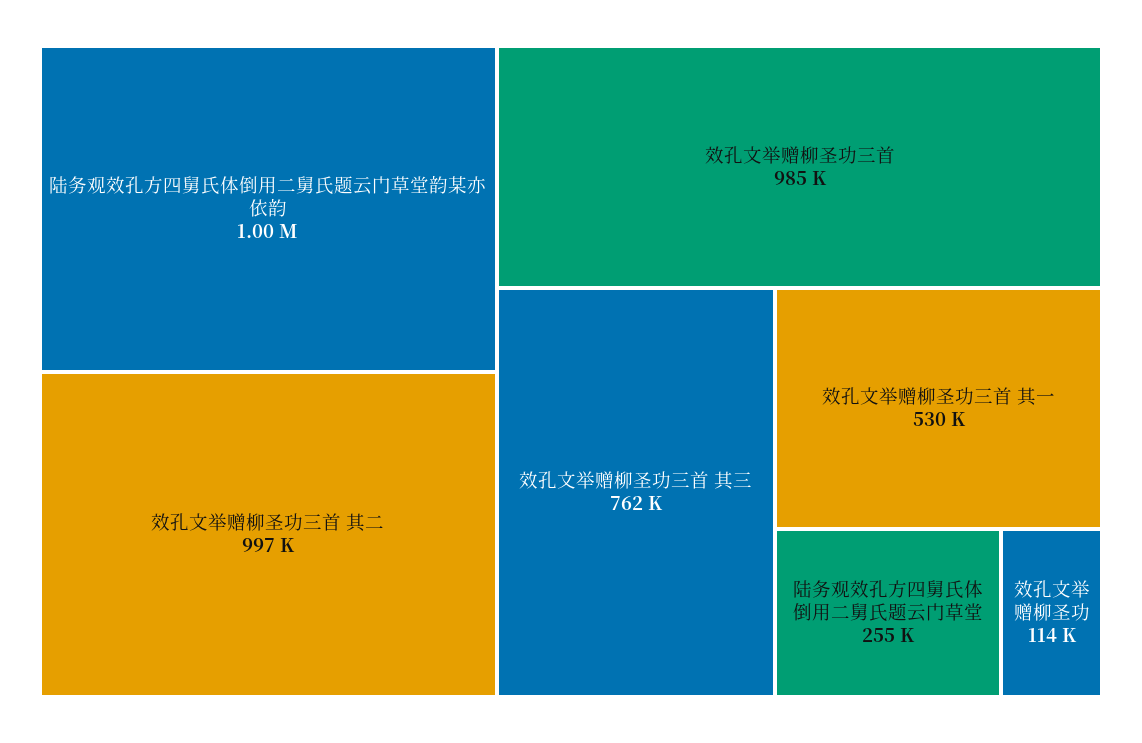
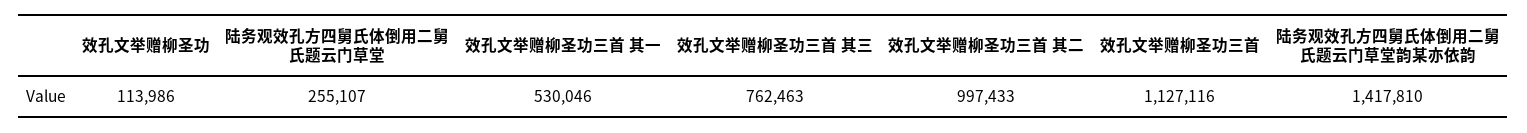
  {
-   "陆务观效孔方四舅氏体倒用二舅氏题云门草堂韵某亦依韵": 1000000,
+   "陆务观效孔方四舅氏体倒用二舅氏题云门草堂韵某亦依韵": 1417810,
    "效孔文举赠柳圣功三首 其二": 997433,
-   "效孔文举赠柳圣功三首": 985000,
+   "效孔文举赠柳圣功三首": 1127116,
    "效孔文举赠柳圣功三首 其三": 762463,
    "效孔文举赠柳圣功三首 其一": 530046,
    "陆务观效孔方四舅氏体倒用二舅氏题云门草堂": 255107,
    "效孔文举赠柳圣功": 113986
  }

